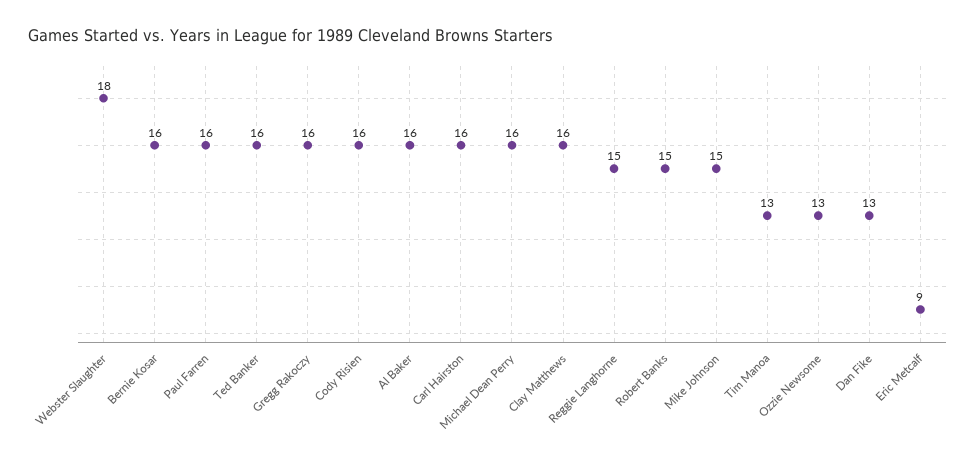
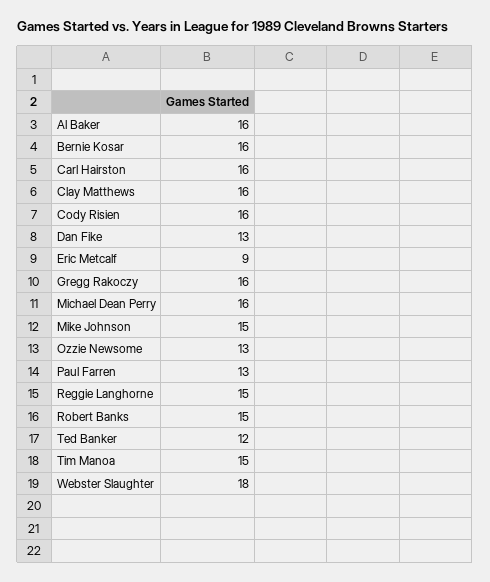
  {
    "Webster Slaughter": 18,
    "Bernie Kosar": 16,
-   "Paul Farren": 16,
+   "Paul Farren": 13,
-   "Ted Banker": 16,
+   "Ted Banker": 12,
    "Gregg Rakoczy": 16,
    "Cody Risien": 16,
    "Al Baker": 16,
    "Carl Hairston": 16,
    "Michael Dean Perry": 16,
    "Clay Matthews": 16,
    "Reggie Langhorne": 15,
    "Robert Banks": 15,
    "Mike Johnson": 15,
-   "Tim Manoa": 13,
+   "Tim Manoa": 15,
    "Ozzie Newsome": 13,
    "Dan Fike": 13,
    "Eric Metcalf": 9
  }

